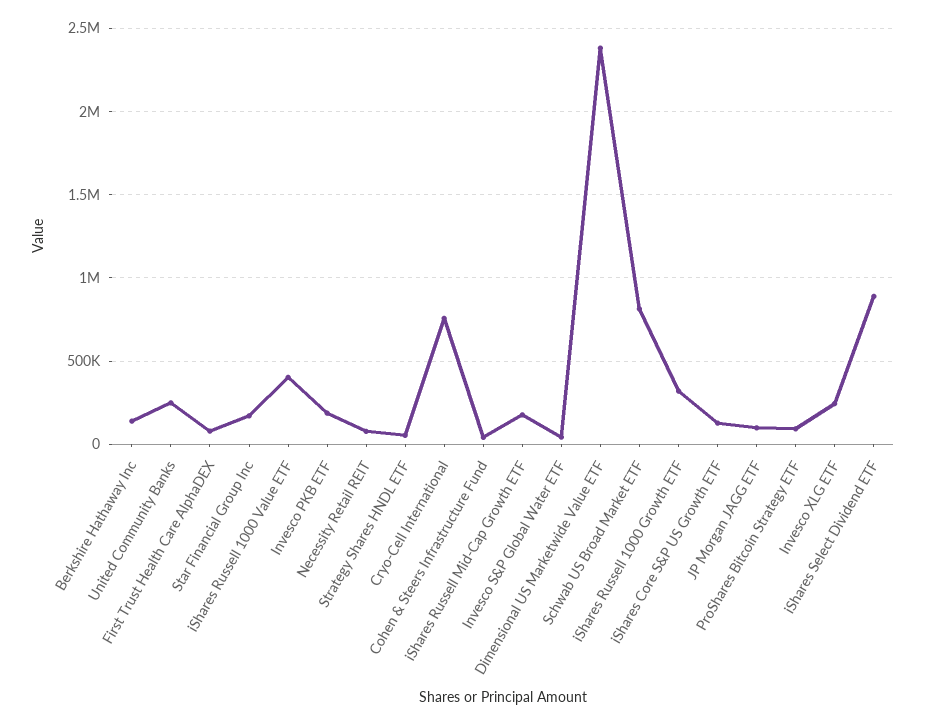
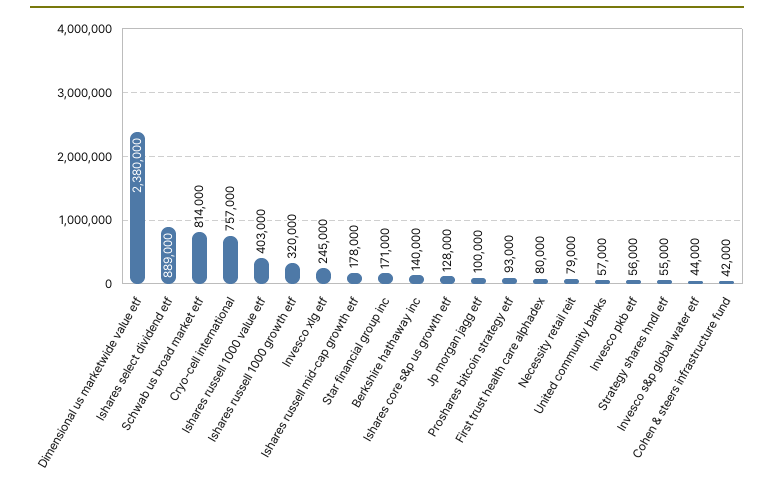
  {
    "Berkshire Hathaway Inc": 140000,
-   "United Community Banks": 250000,
+   "United Community Banks": 57000,
    "First Trust Health Care AlphaDEX": 80000,
    "Star Financial Group Inc": 171000,
    "iShares Russell 1000 Value ETF": 403000,
-   "Invesco PKB ETF": 200000,
+   "Invesco PKB ETF": 56000,
    "Necessity Retail REIT": 79000,
    "Strategy Shares HNDL ETF": 55000,
    "Cryo-Cell International": 757000,
    "Cohen & Steers Infrastructure Fund": 42000,
    "iShares Russell Mid-Cap Growth ETF": 178000,
    "Invesco S&P Global Water ETF": 44000,
    "Dimensional US Marketwide Value ETF": 2380000,
    "Schwab US Broad Market ETF": 814000,
    "iShares Russell 1000 Growth ETF": 320000,
    "iShares Core S&P US Growth ETF": 128000,
    "JP Morgan JAGG ETF": 100000,
    "ProShares Bitcoin Strategy ETF": 93000,
    "Invesco XLG ETF": 245000,
    "iShares Select Dividend ETF": 889000
  }

